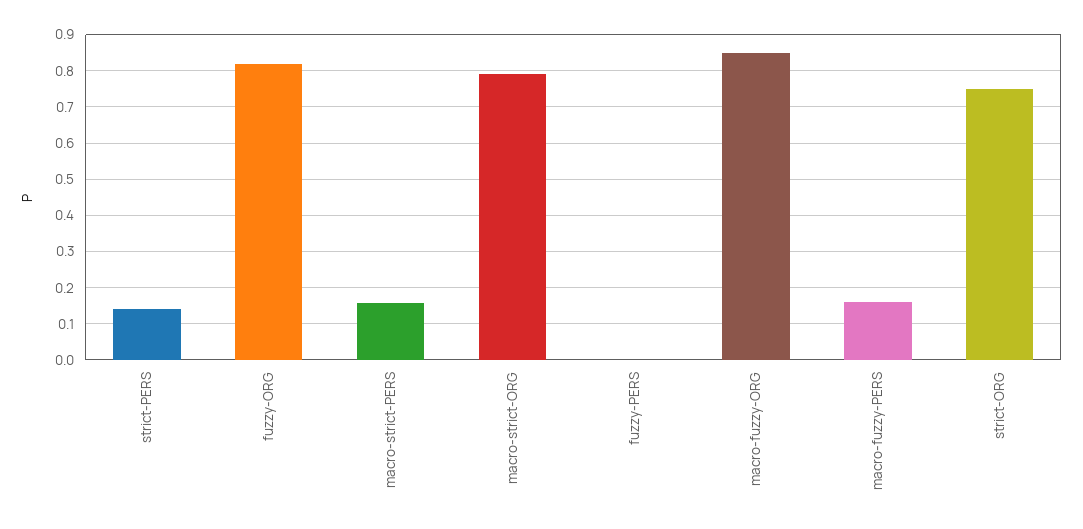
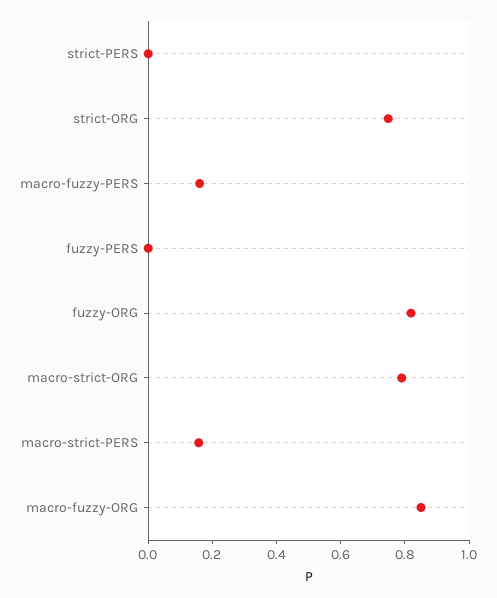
  {
-   "strict-PERS": 0.14,
+   "strict-PERS": 0,
    "fuzzy-ORG": 0.82,
    "macro-strict-PERS": 0.16,
    "macro-strict-ORG": 0.8,
    "fuzzy-PERS": 0,
    "macro-fuzzy-ORG": 0.86,
    "macro-fuzzy-PERS": 0.16,
    "strict-ORG": 0.74
  }

